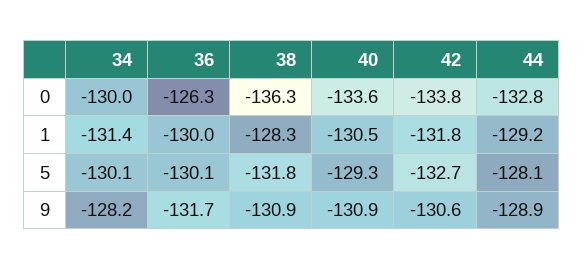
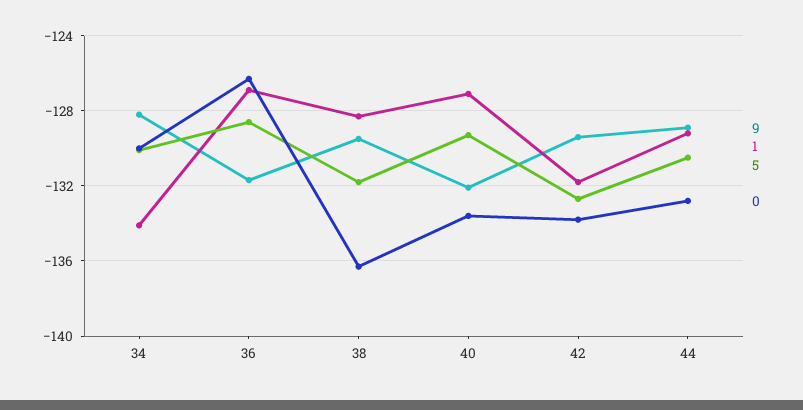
  {
    "0": {
      "34": -130,
      "36": -126.3,
      "38": -136.3,
      "40": -133.6,
      "42": -133.8,
      "44": -132.8
    },
    "1": {
-     "34": -131.4,
+     "34": -134,
-     "36": -130,
+     "36": -127,
      "38": -128.3,
-     "40": -130.5,
+     "40": -127,
      "42": -131.8,
      "44": -129.2
    },
    "5": {
      "34": -130.1,
-     "36": -130.1,
+     "36": -128.5,
      "38": -131.8,
      "40": -129.3,
      "42": -132.7,
-     "44": -128.1
+     "44": -130.5
    },
    "9": {
      "34": -128.2,
      "36": -131.7,
-     "38": -130.9,
+     "38": -129.5,
-     "40": -130.9,
+     "40": -132,
-     "42": -130.6,
+     "42": -129.5,
      "44": -128.9
    }
  }

